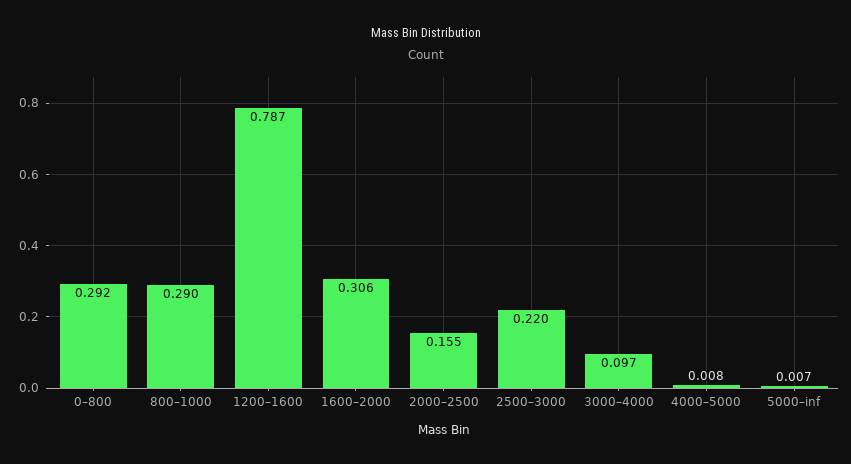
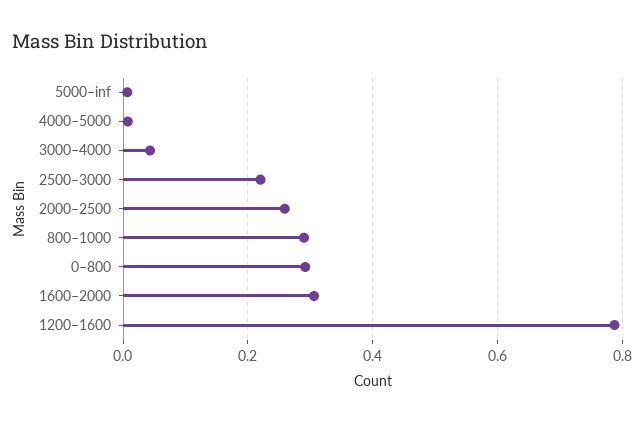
  {
    "0–800": 0.292,
    "800–1000": 0.29,
    "1200–1600": 0.787,
    "1600–2000": 0.306,
-   "2000–2500": 0.155,
+   "2000–2500": 0.26,
    "2500–3000": 0.22,
-   "3000–4000": 0.097,
+   "3000–4000": 0.04,
    "4000–5000": 0.008,
    "5000–inf": 0.007
  }

